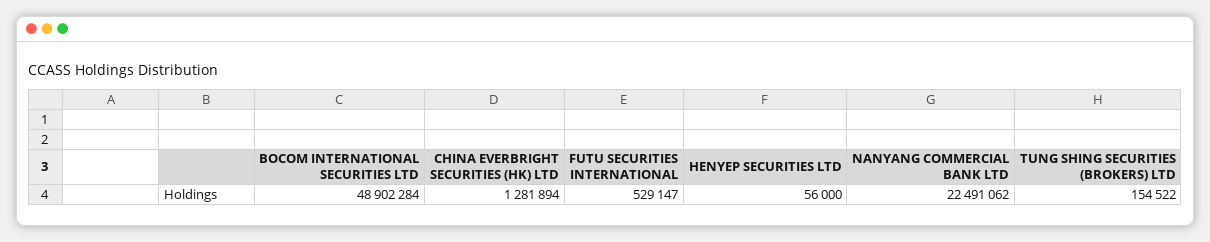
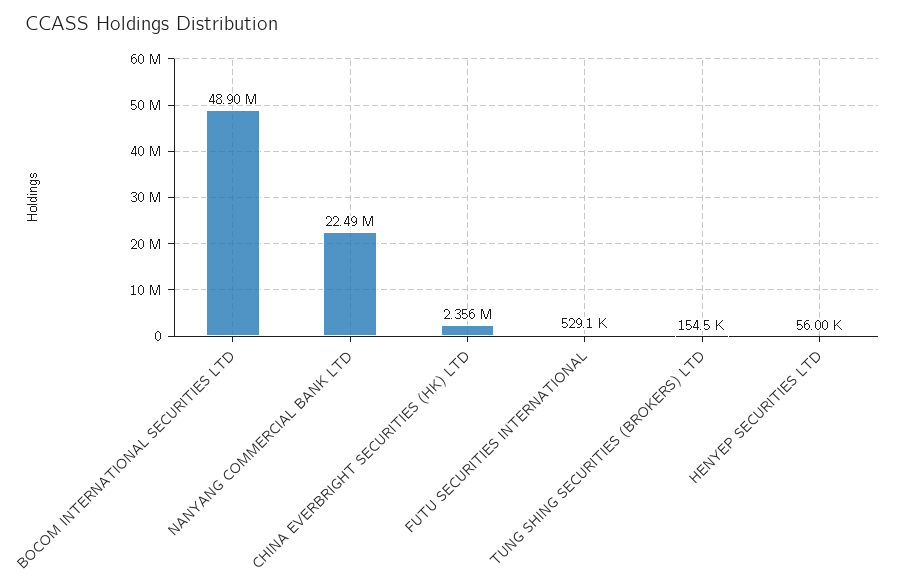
  {
    "BOCOM INTERNATIONAL SECURITIES LTD": 48902284,
-   "CHINA EVERBRIGHT SECURITIES (HK) LTD": 1281894,
+   "CHINA EVERBRIGHT SECURITIES (HK) LTD": 2356000,
    "FUTU SECURITIES INTERNATIONAL": 529147,
    "HENYEP SECURITIES LTD": 56000,
    "NANYANG COMMERCIAL BANK LTD": 22491062,
    "TUNG SHING SECURITIES (BROKERS) LTD": 154522
  }

